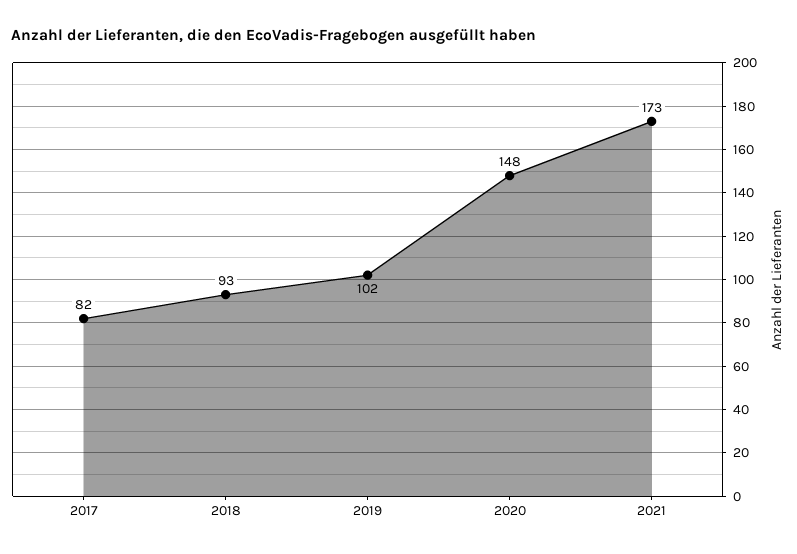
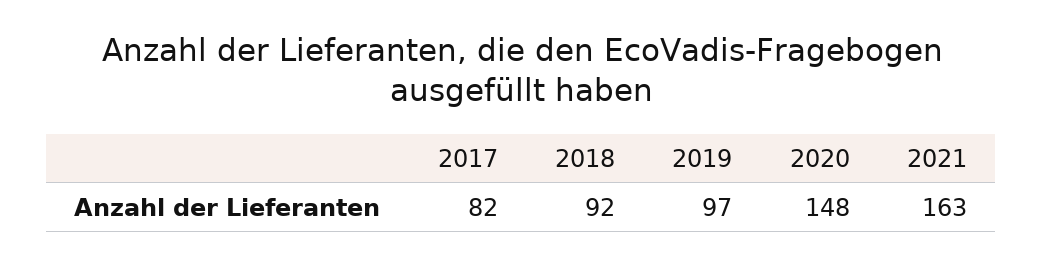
  {
    "2017": 82,
-   "2018": 93,
+   "2018": 92,
-   "2019": 102,
+   "2019": 97,
    "2020": 148,
-   "2021": 173
+   "2021": 163
  }

